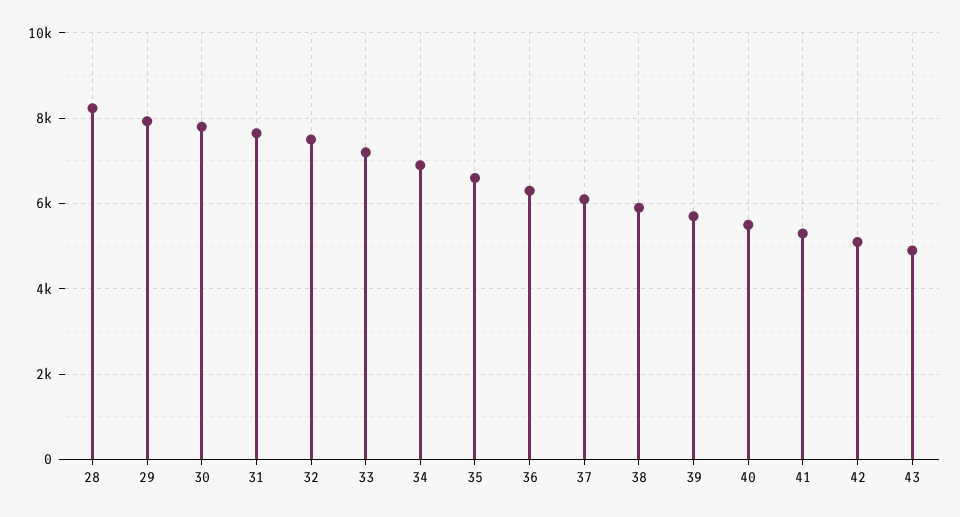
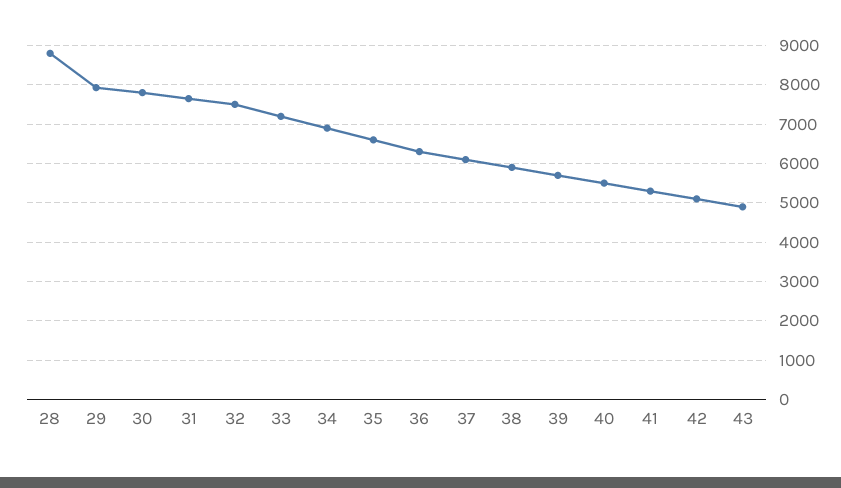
  {
-   "28": 8200,
+   "28": 8800,
    "29": 8000,
    "30": 7800,
    "31": 7600,
    "32": 7600,
    "33": 7200,
    "34": 7000,
    "35": 6600,
    "36": 6400,
    "37": 6200,
    "38": 6000,
    "39": 5800,
    "40": 5600,
    "41": 5400,
    "42": 5200,
    "43": 5000
  }

